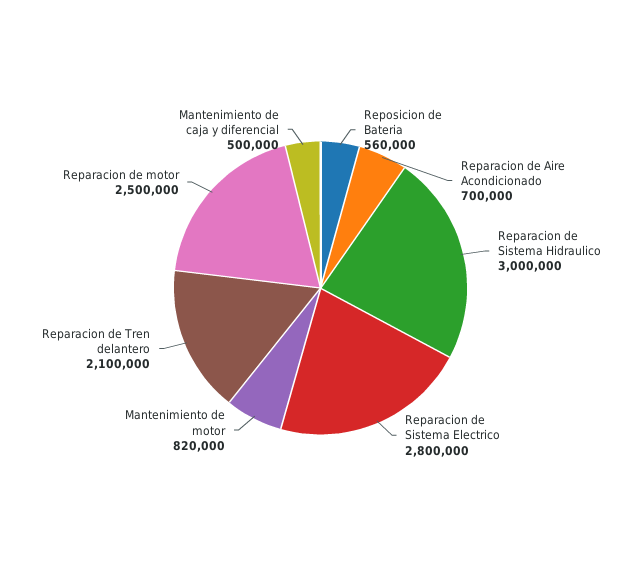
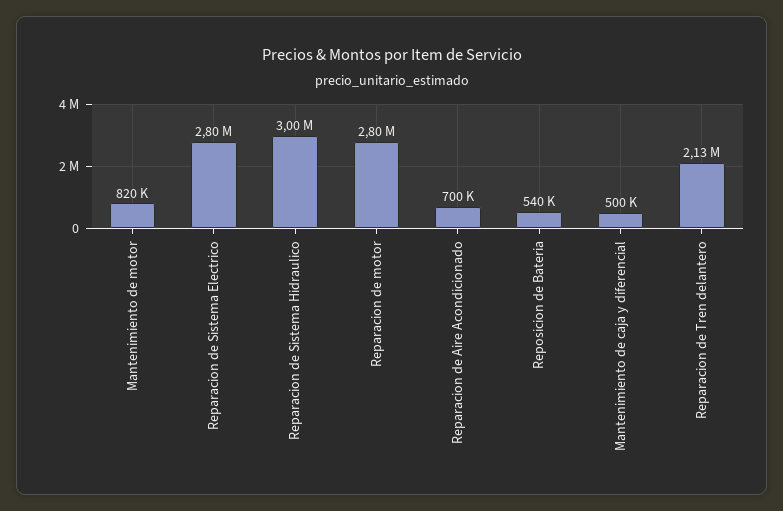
  {
-   "Reposicion de Bateria": 560000,
+   "Reposicion de Bateria": 540000,
    "Reparacion de Aire Acondicionado": 700000,
    "Reparacion de Sistema Hidraulico": 3000000,
    "Reparacion de Sistema Electrico": 2800000,
    "Mantenimiento de motor": 820000,
-   "Reparacion de Tren delantero": 2100000,
+   "Reparacion de Tren delantero": 2130000,
-   "Reparacion de motor": 2500000,
+   "Reparacion de motor": 2800000,
    "Mantenimiento de caja y diferencial": 500000
  }

